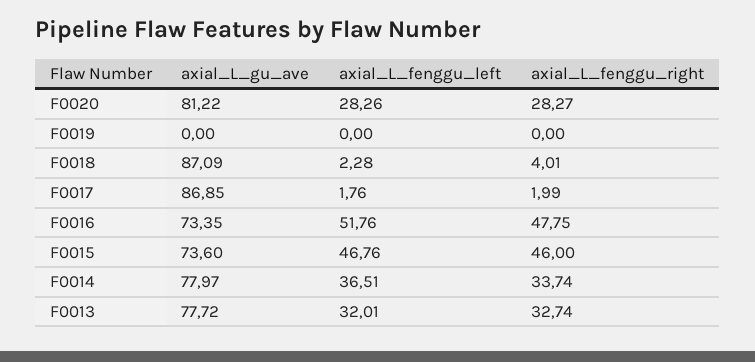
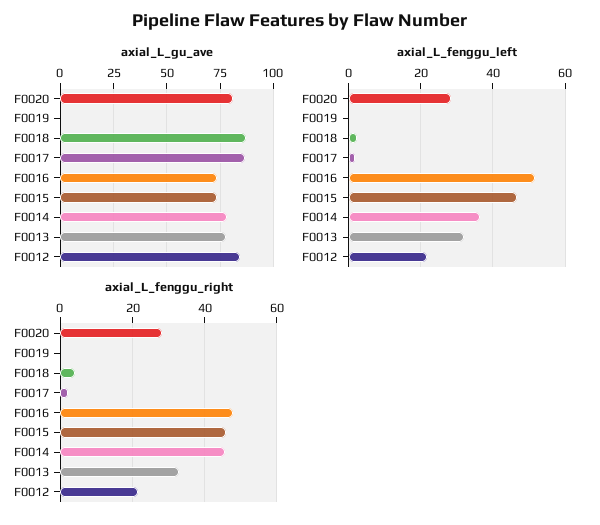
  {
    "axial_L_gu_ave": {
      "F0020": 81.22,
      "F0019": 0,
      "F0018": 87.09,
      "F0017": 86.85,
      "F0016": 73.35,
      "F0015": 73.6,
      "F0014": 77.97,
-     "F0013": 77.72
+     "F0013": 77.72,
+     "F0012": 85
    },
    "axial_L_fenggu_left": {
      "F0020": 28.26,
      "F0019": 0,
      "F0018": 2.28,
      "F0017": 1.76,
      "F0016": 51.76,
      "F0015": 46.76,
      "F0014": 36.51,
-     "F0013": 32.01
+     "F0013": 32.01,
+     "F0012": 22
    },
    "axial_L_fenggu_right": {
      "F0020": 28.27,
      "F0019": 0,
      "F0018": 4.01,
      "F0017": 1.99,
      "F0016": 47.75,
      "F0015": 46,
-     "F0014": 33.74,
+     "F0014": 46,
-     "F0013": 32.74
+     "F0013": 32.74,
+     "F0012": 22
    }
  }

